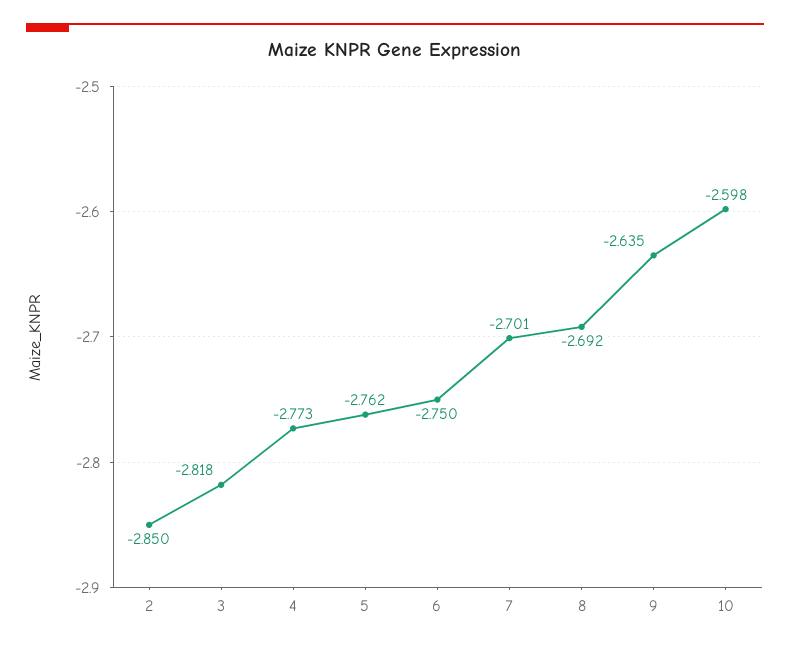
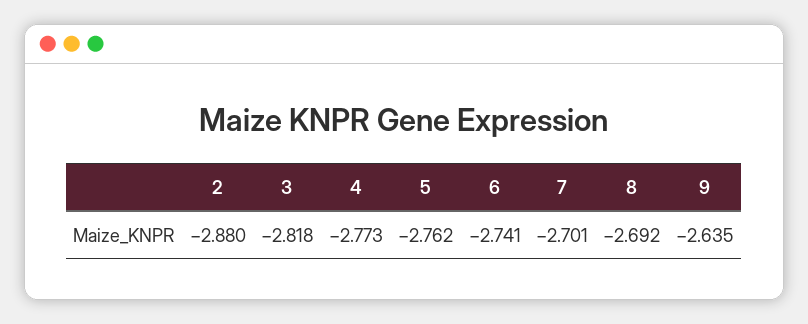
  {
-   "2": -2.85,
+   "2": -2.88,
    "3": -2.818,
    "4": -2.773,
    "5": -2.762,
-   "6": -2.75,
+   "6": -2.741,
    "7": -2.701,
    "8": -2.692,
-   "9": -2.635,
+   "9": -2.635
-   "10": -2.598
  }

